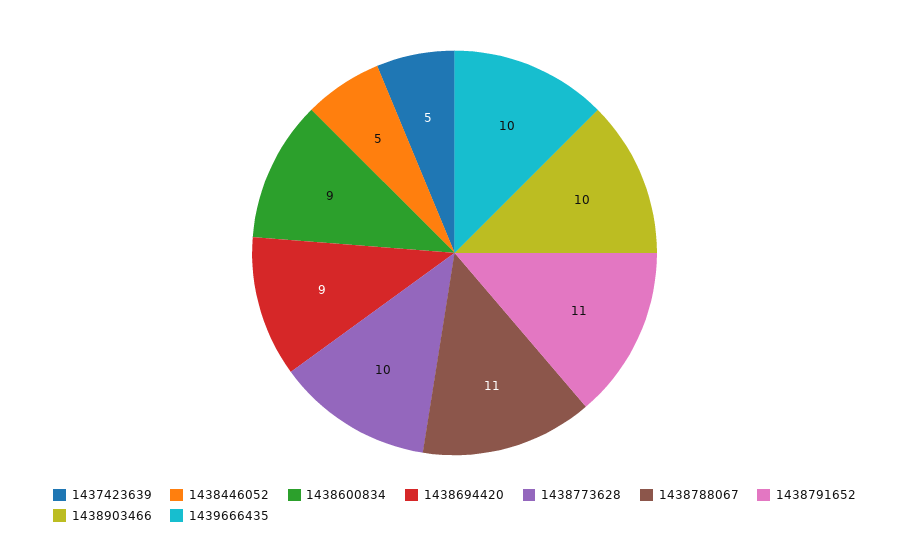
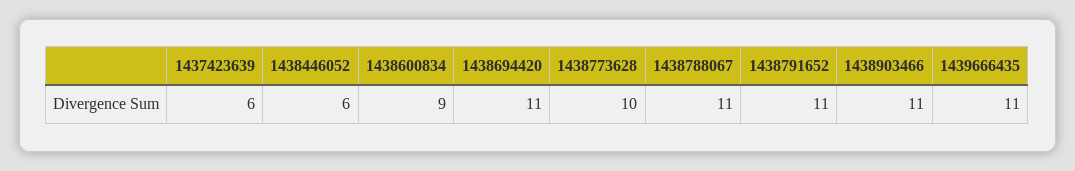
  {
-   "1437423639": 5,
+   "1437423639": 6,
-   "1438446052": 5,
+   "1438446052": 6,
    "1438600834": 9,
-   "1438694420": 9,
+   "1438694420": 11,
    "1438773628": 10,
    "1438788067": 11,
    "1438791652": 11,
-   "1438903466": 10,
+   "1438903466": 11,
-   "1439666435": 10
+   "1439666435": 11
  }

